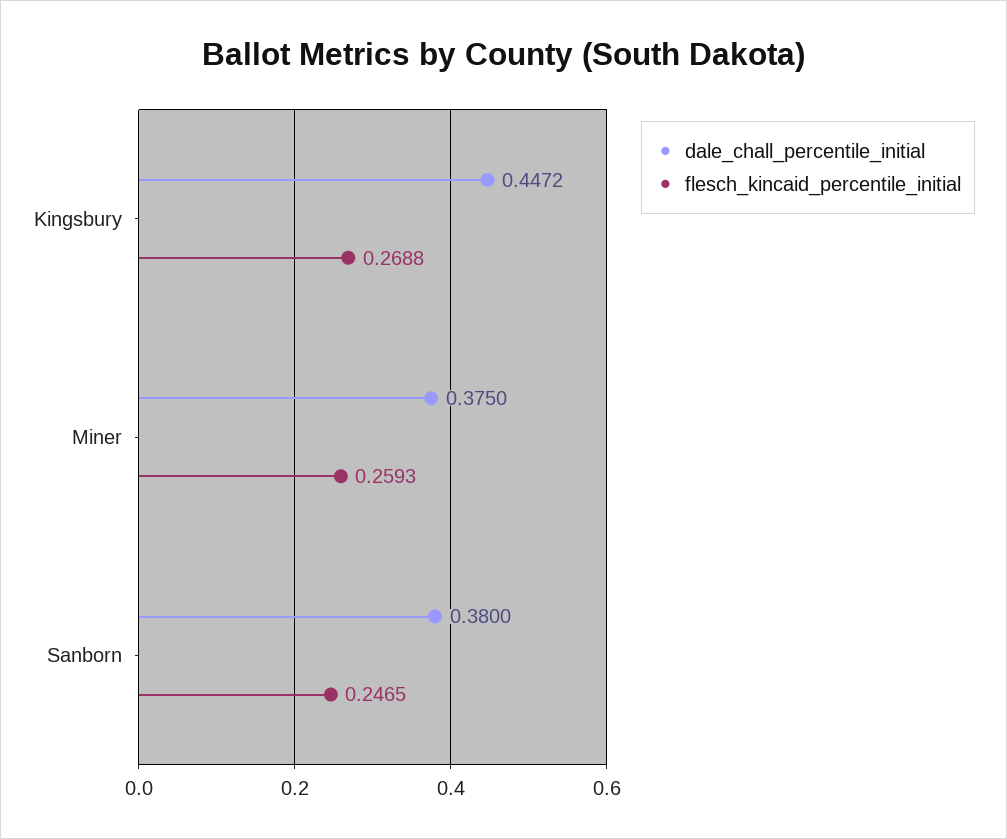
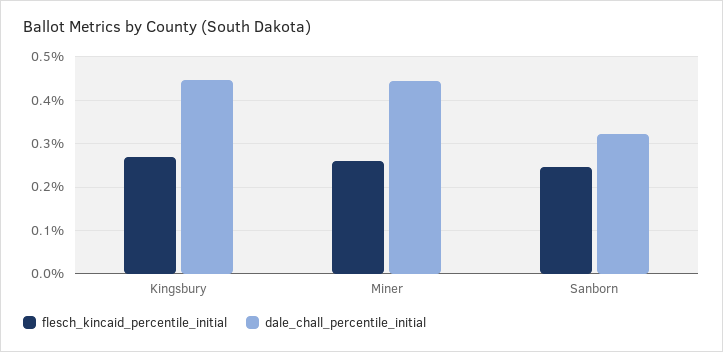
  {
    "dale_chall_percentile_initial": {
      "Kingsbury": 0.4472,
-     "Miner": 0.375,
+     "Miner": 0.44,
-     "Sanborn": 0.38
+     "Sanborn": 0.32
    },
    "flesch_kincaid_percentile_initial": {
      "Kingsbury": 0.2688,
      "Miner": 0.2593,
      "Sanborn": 0.2465
    }
  }

